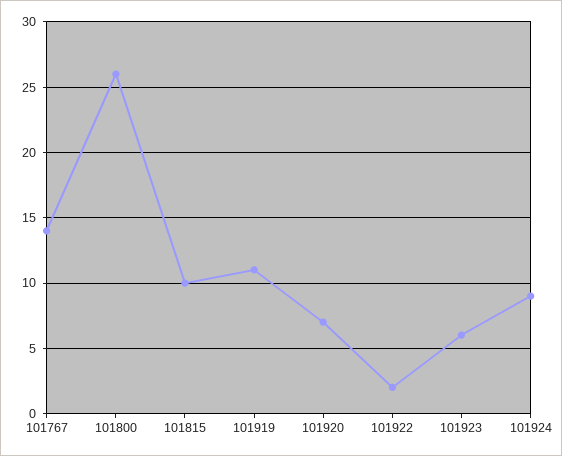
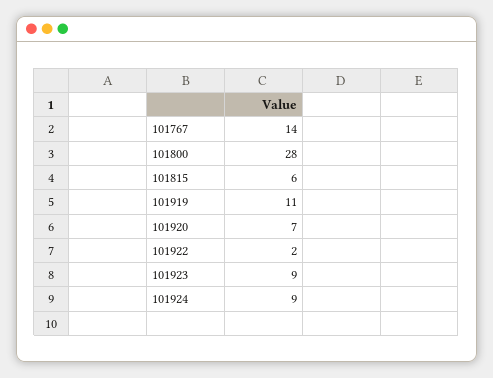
  {
    "101767": 14,
-   "101800": 26,
+   "101800": 28,
-   "101815": 10,
+   "101815": 6,
    "101919": 11,
    "101920": 7,
    "101922": 2,
-   "101923": 6,
+   "101923": 9,
    "101924": 9
  }

